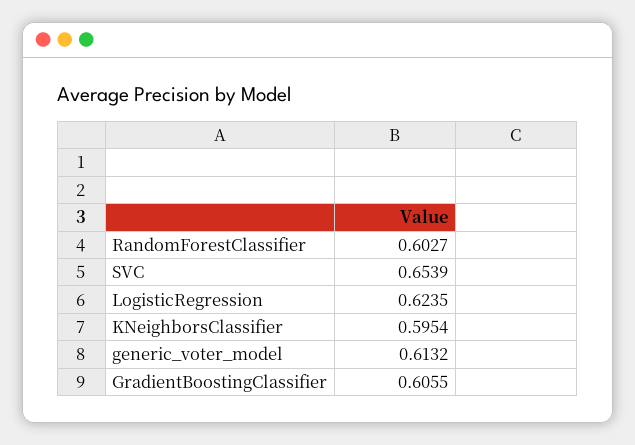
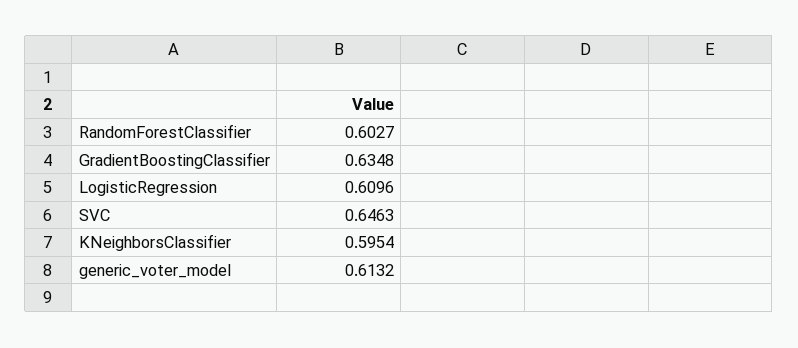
  {
    "RandomForestClassifier": 0.6027,
-   "SVC": 0.6539,
+   "SVC": 0.6463,
-   "LogisticRegression": 0.6235,
+   "LogisticRegression": 0.6096,
    "KNeighborsClassifier": 0.5954,
    "generic_voter_model": 0.6132,
-   "GradientBoostingClassifier": 0.6055
+   "GradientBoostingClassifier": 0.6348
  }

